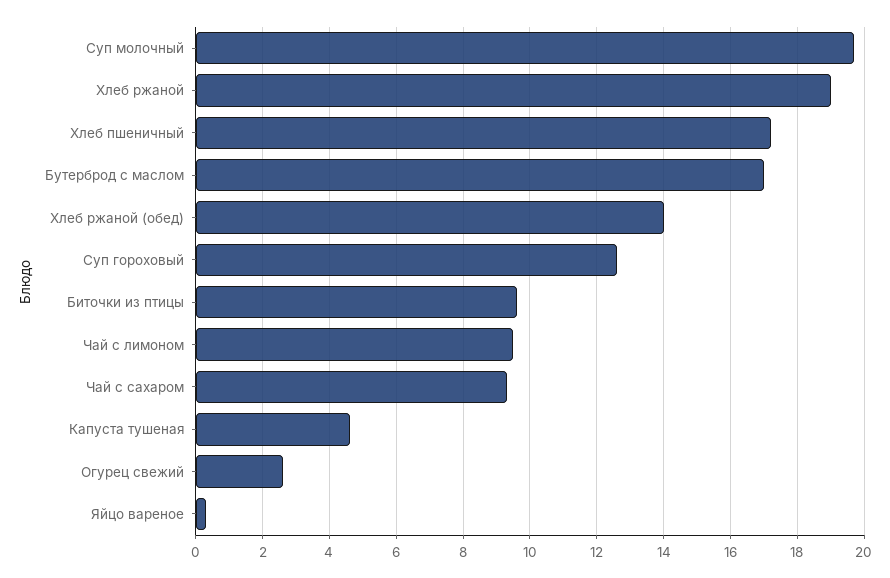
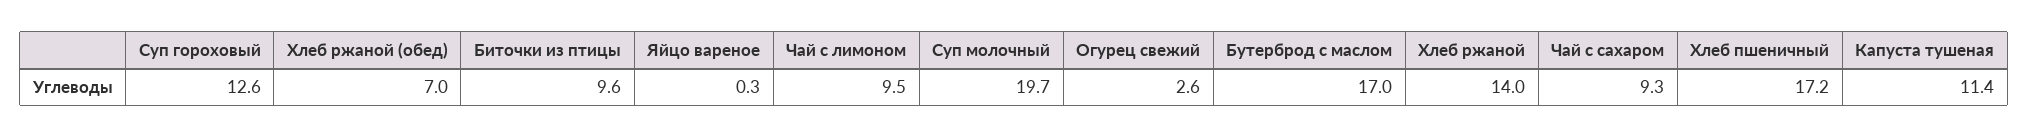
  {
    "Суп молочный": 19.7,
-   "Хлеб ржаной": 19,
+   "Хлеб ржаной": 14,
    "Хлеб пшеничный": 17.2,
    "Бутерброд с маслом": 17,
-   "Хлеб ржаной (обед)": 14,
+   "Хлеб ржаной (обед)": 7,
    "Суп гороховый": 12.6,
    "Биточки из птицы": 9.6,
    "Чай с лимоном": 9.5,
    "Чай с сахаром": 9.3,
-   "Капуста тушеная": 4.5,
+   "Капуста тушеная": 11.4,
    "Огурец свежий": 2.6,
    "Яйцо вареное": 0.3
  }

